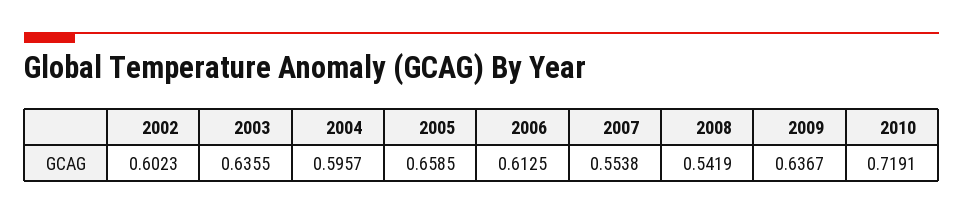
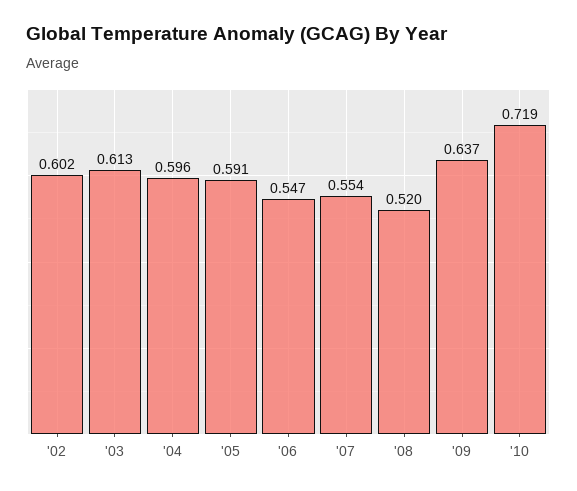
  {
    "2002": 0.6023,
-   "2003": 0.6355,
+   "2003": 0.613,
    "2004": 0.5957,
-   "2005": 0.6585,
+   "2005": 0.591,
-   "2006": 0.6125,
+   "2006": 0.547,
    "2007": 0.5538,
-   "2008": 0.5419,
+   "2008": 0.52,
    "2009": 0.6367,
    "2010": 0.7191
  }

